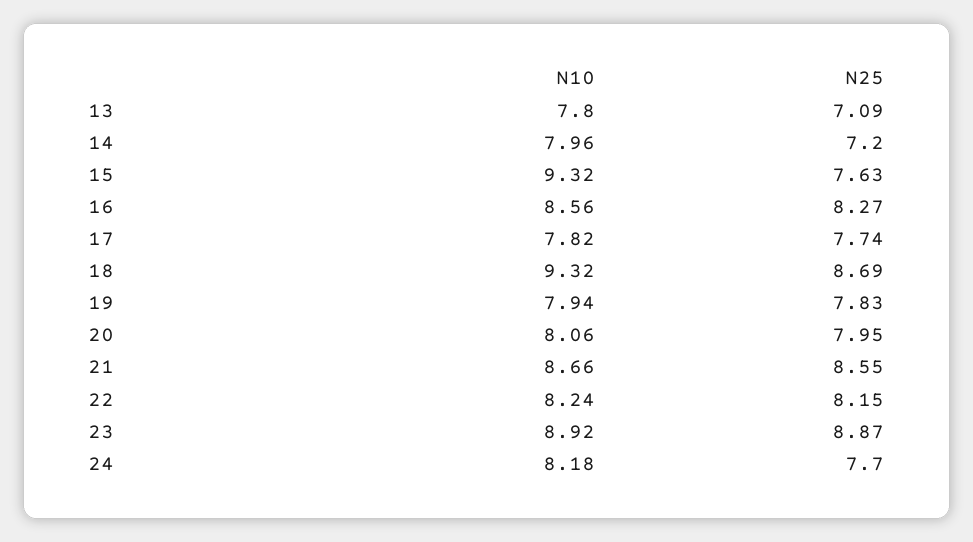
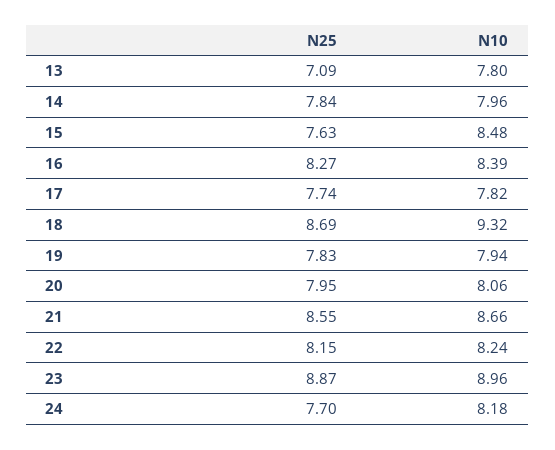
  {
    "N10": {
      "13": 7.8,
      "14": 7.96,
-     "15": 9.32,
+     "15": 8.48,
-     "16": 8.56,
+     "16": 8.39,
      "17": 7.82,
      "18": 9.32,
      "19": 7.94,
      "20": 8.06,
      "21": 8.66,
      "22": 8.24,
-     "23": 8.92,
+     "23": 8.96,
      "24": 8.18
    },
    "N25": {
      "13": 7.09,
-     "14": 7.2,
+     "14": 7.84,
      "15": 7.63,
      "16": 8.27,
      "17": 7.74,
      "18": 8.69,
      "19": 7.83,
      "20": 7.95,
      "21": 8.55,
      "22": 8.15,
      "23": 8.87,
      "24": 7.7
    }
  }

